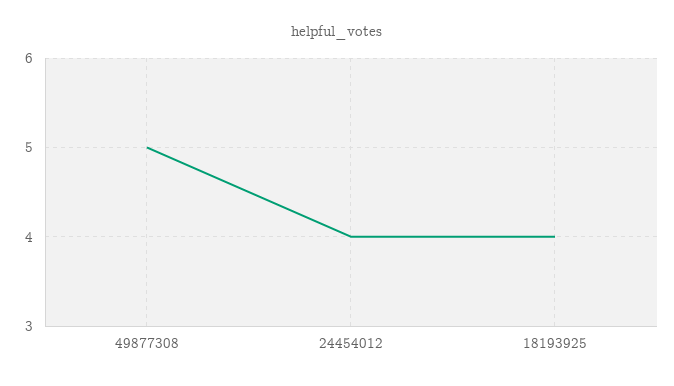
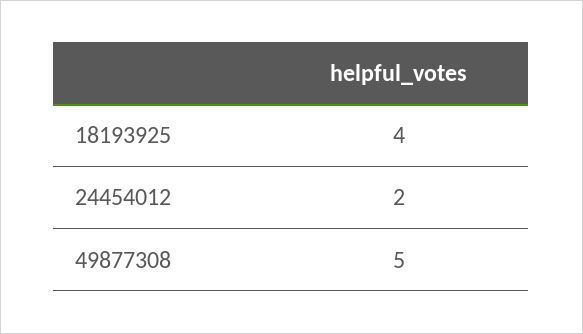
  {
    "49877308": 5,
-   "24454012": 4,
+   "24454012": 2,
    "18193925": 4
  }

